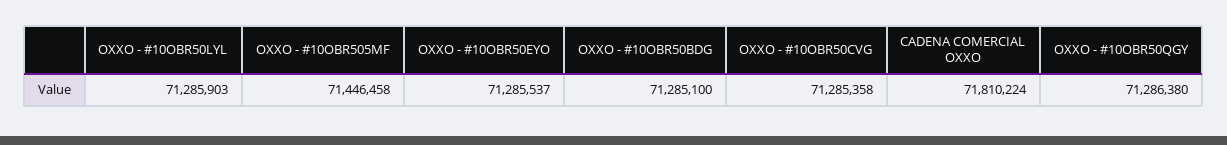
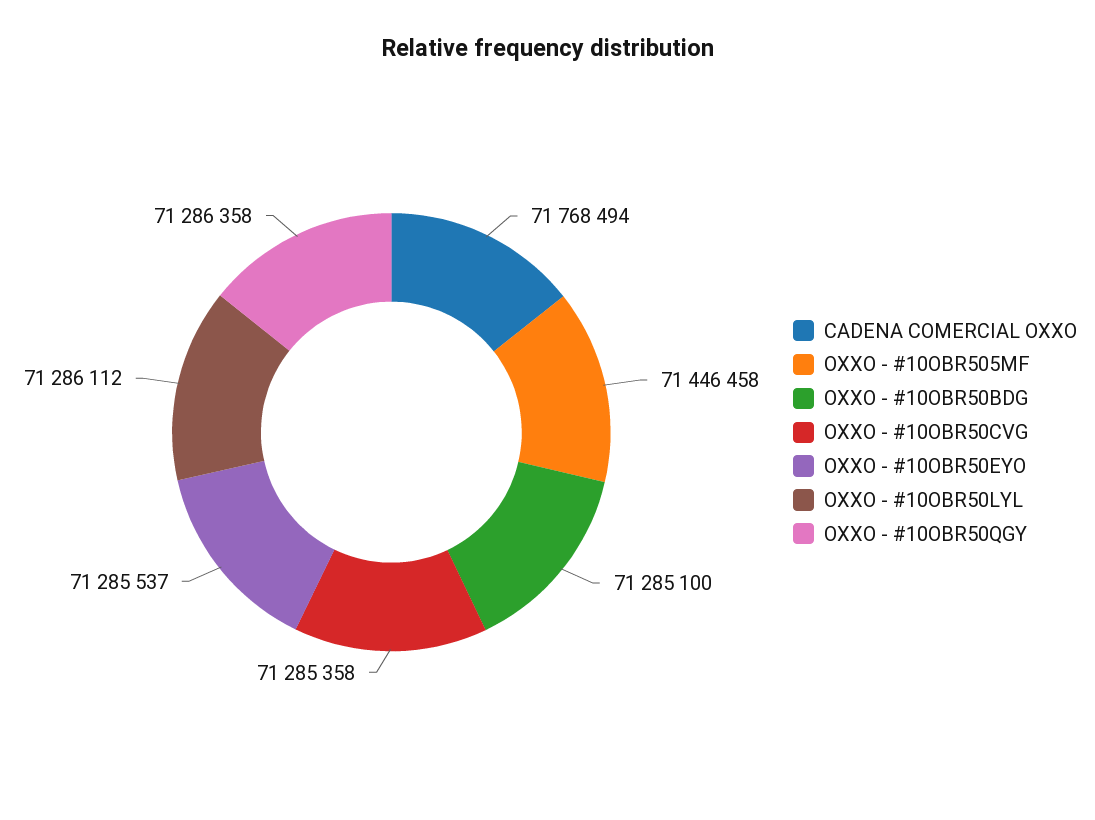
  {
-   "OXXO - #10OBR50LYL": 71285903,
+   "OXXO - #10OBR50LYL": 71286112,
    "OXXO - #10OBR505MF": 71446458,
    "OXXO - #10OBR50EYO": 71285537,
    "OXXO - #10OBR50BDG": 71285100,
    "OXXO - #10OBR50CVG": 71285358,
-   "CADENA COMERCIAL OXXO": 71810224,
+   "CADENA COMERCIAL OXXO": 71768494,
-   "OXXO - #10OBR50QGY": 71286380
+   "OXXO - #10OBR50QGY": 71286358
  }

